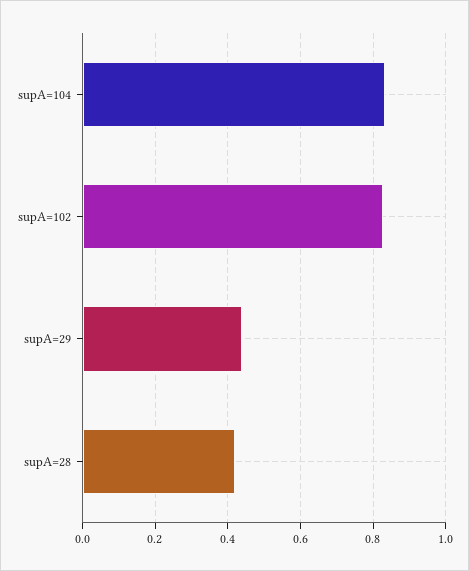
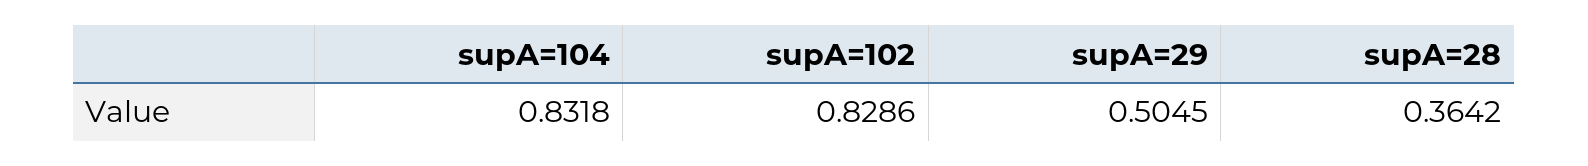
  {
    "supA=104": 0.8318,
    "supA=102": 0.8286,
-   "supA=29": 0.44,
+   "supA=29": 0.5045,
-   "supA=28": 0.42
+   "supA=28": 0.3642
  }

